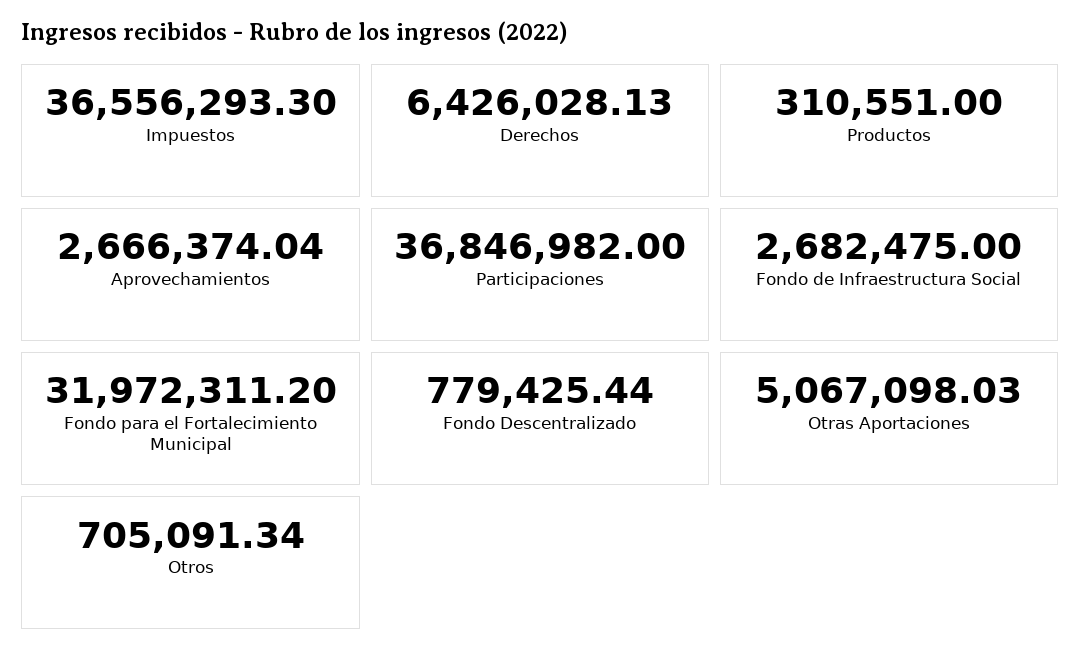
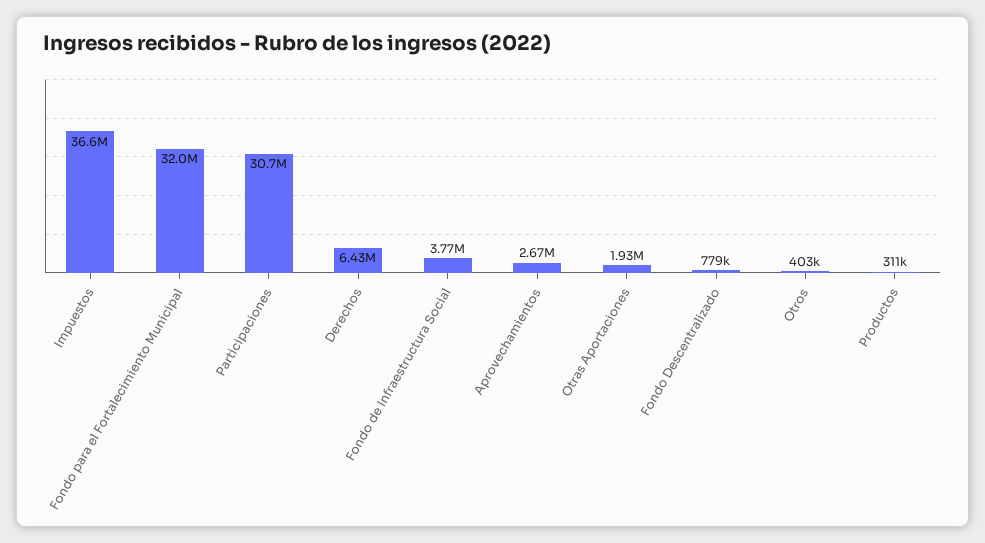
  {
    "Impuestos": 36556293.3,
    "Derechos": 6426028.13,
    "Productos": 310551,
    "Aprovechamientos": 2666374.04,
-   "Participaciones": 36846982,
+   "Participaciones": 30700000,
-   "Fondo de Infraestructura Social": 2682475,
+   "Fondo de Infraestructura Social": 3770000,
    "Fondo para el Fortalecimiento Municipal": 31972311.2,
    "Fondo Descentralizado": 779425.44,
-   "Otras Aportaciones": 5067098.03,
+   "Otras Aportaciones": 1930000,
-   "Otros": 705091.34
+   "Otros": 403000
  }

